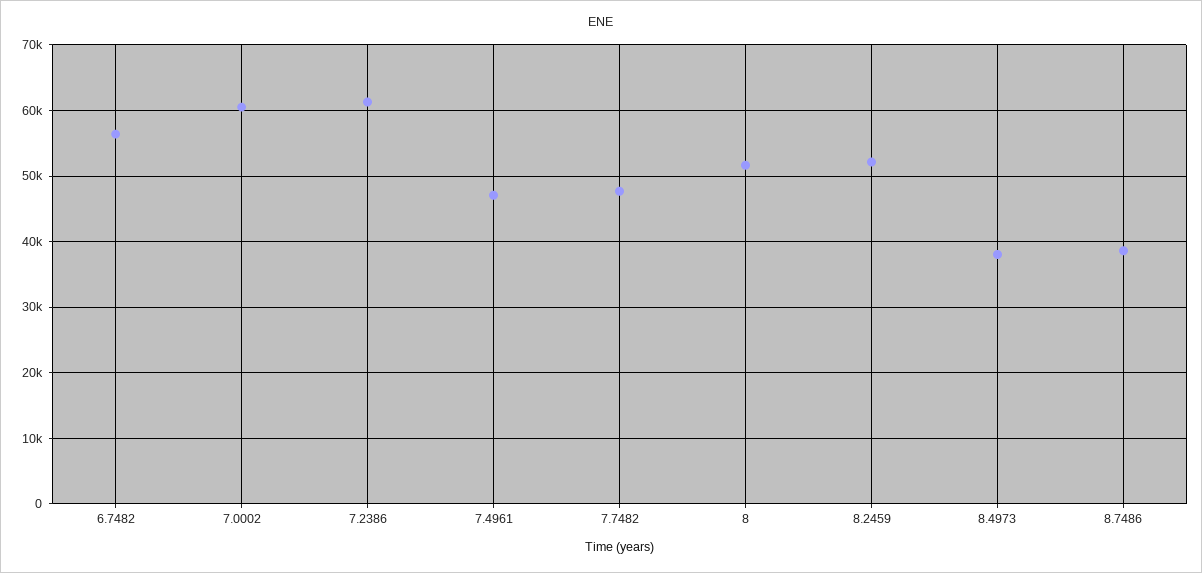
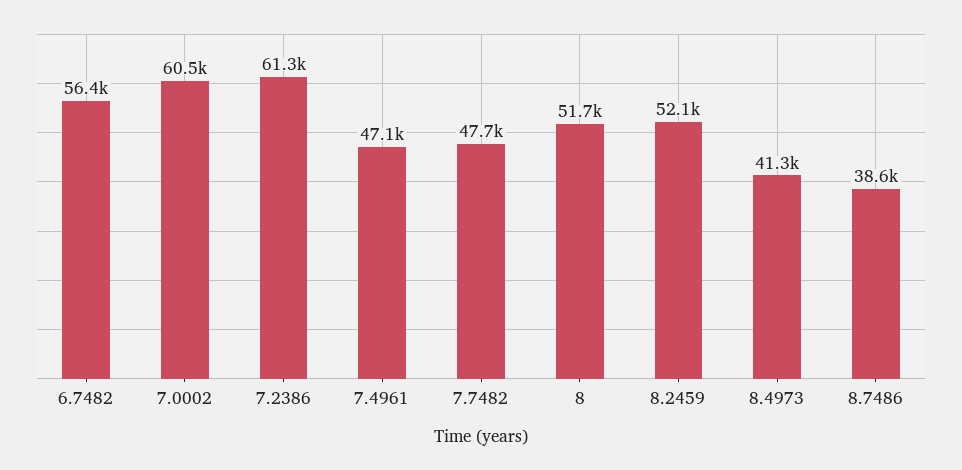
  {
    "6.7482": 56400,
    "7.0002": 60500,
    "7.2386": 61300,
    "7.4961": 47100,
    "7.7482": 47700,
    "8": 51700,
    "8.2459": 52100,
-   "8.4973": 38000,
+   "8.4973": 41300,
    "8.7486": 38600
  }

